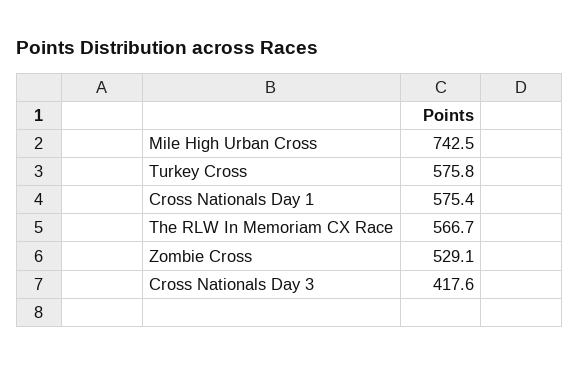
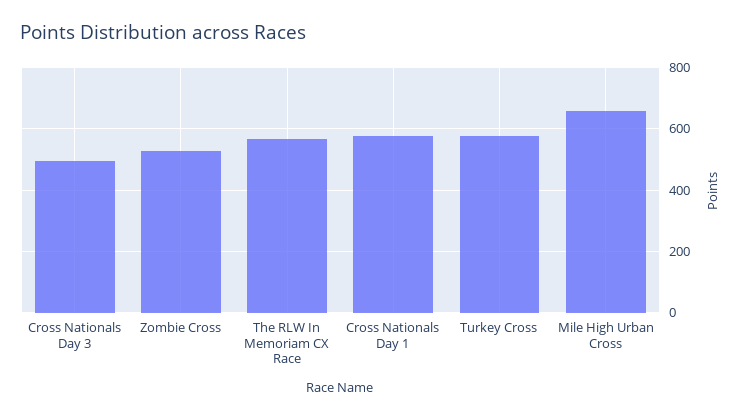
  {
-   "Mile High Urban Cross": 742.5,
+   "Mile High Urban Cross": 660,
    "Turkey Cross": 575.8,
    "Cross Nationals Day 1": 575.4,
    "The RLW In Memoriam CX Race": 566.7,
    "Zombie Cross": 529.1,
-   "Cross Nationals Day 3": 417.6
+   "Cross Nationals Day 3": 500
  }

